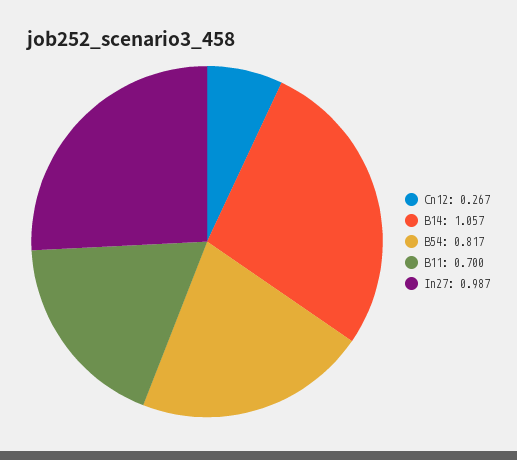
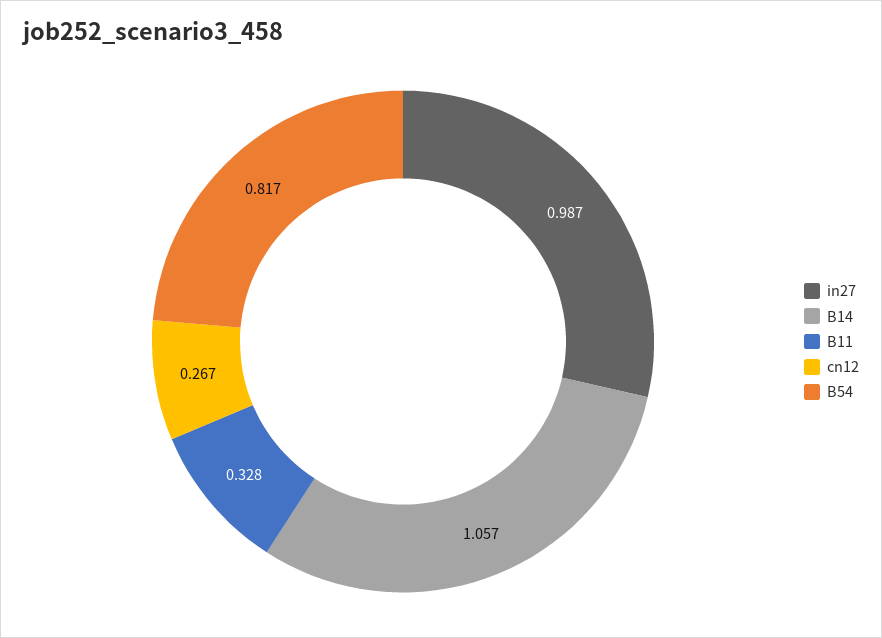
  {
    "Cn12": 0.267,
    "B14": 1.057,
    "B54": 0.817,
-   "B11": 0.7,
+   "B11": 0.328,
    "In27": 0.987
  }

